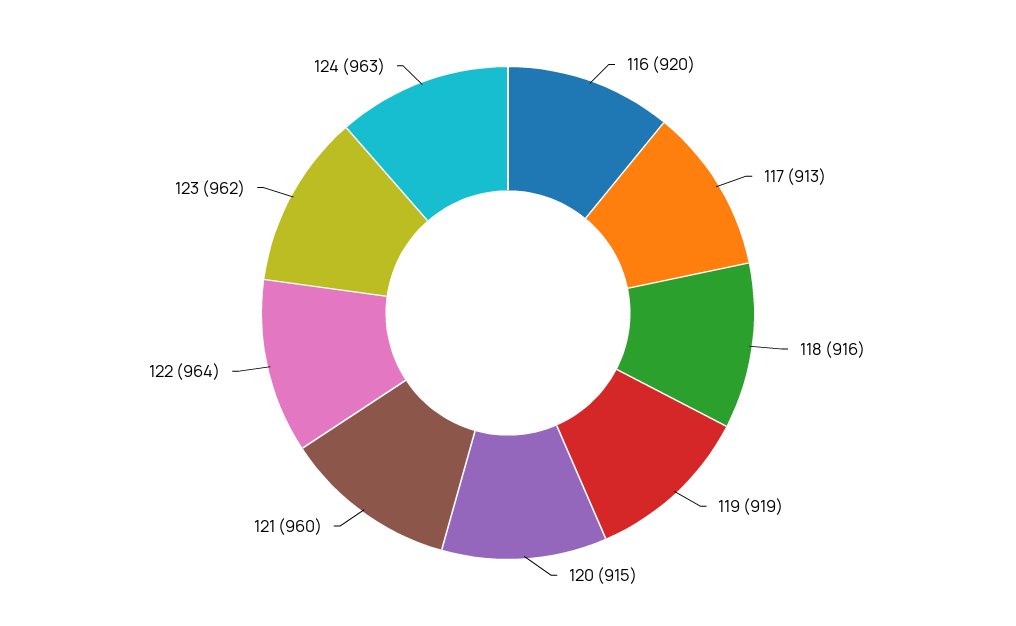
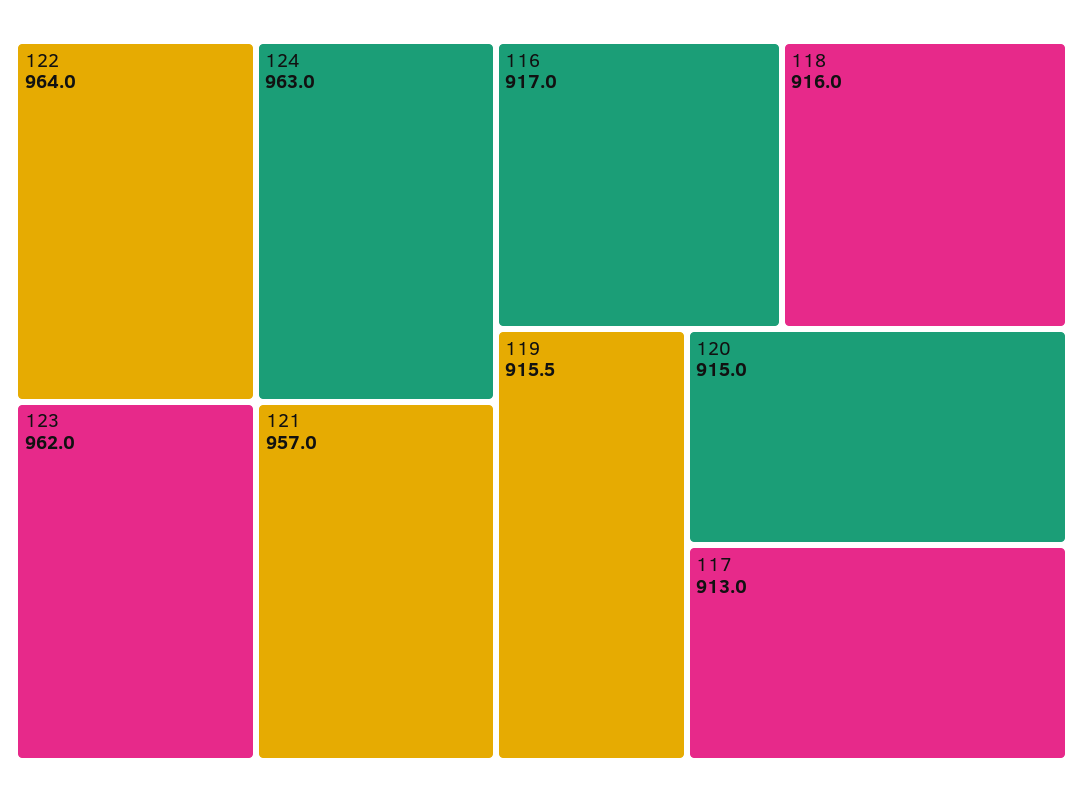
  {
-   "116": 920,
+   "116": 917,
    "117": 913,
    "118": 916,
-   "119": 919,
+   "119": 915.5,
    "120": 915,
-   "121": 960,
+   "121": 957,
    "122": 964,
    "123": 962,
    "124": 963
  }

